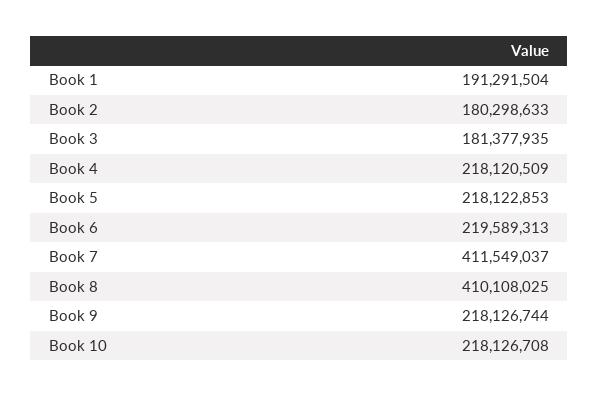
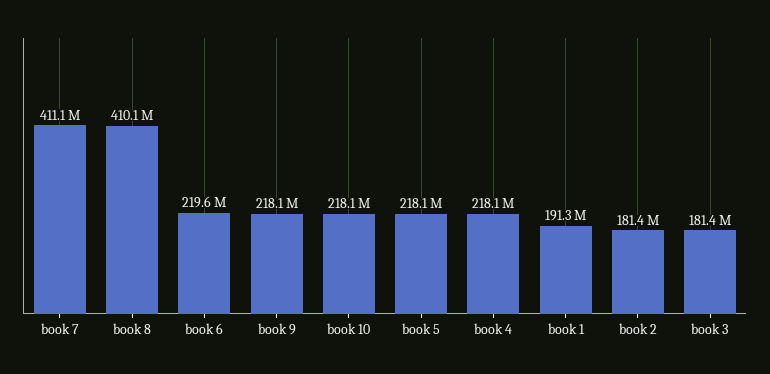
  {
    "Book 1": 191291504,
-   "Book 2": 180298633,
+   "Book 2": 181400000,
    "Book 3": 181377935,
    "Book 4": 218120509,
    "Book 5": 218122853,
    "Book 6": 219589313,
-   "Book 7": 411549037,
+   "Book 7": 411100000,
    "Book 8": 410108025,
    "Book 9": 218126744,
    "Book 10": 218126708
  }

